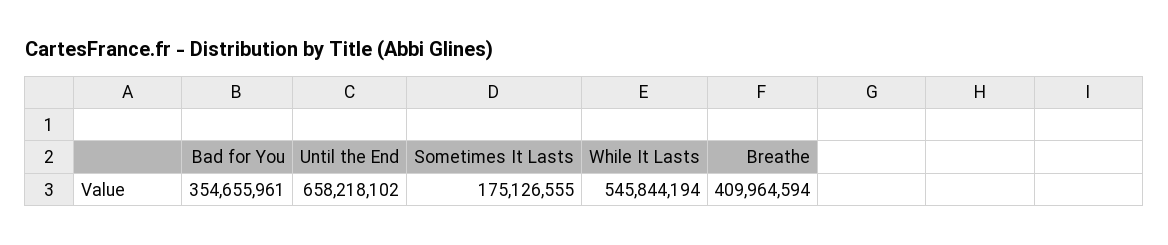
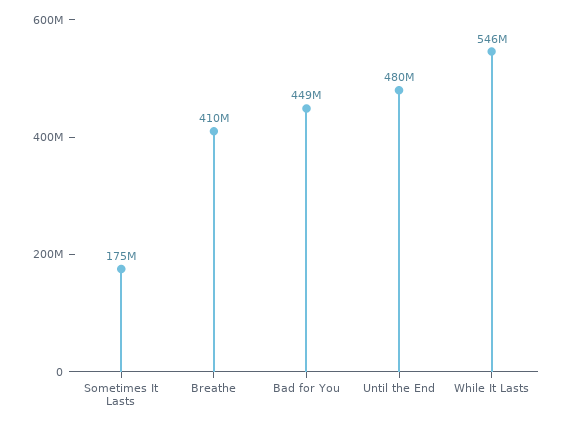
  {
-   "Bad for You": 354655961,
+   "Bad for You": 449000000,
-   "Until the End": 658218102,
+   "Until the End": 480000000,
    "Sometimes It Lasts": 175126555,
    "While It Lasts": 545844194,
    "Breathe": 409964594
  }

